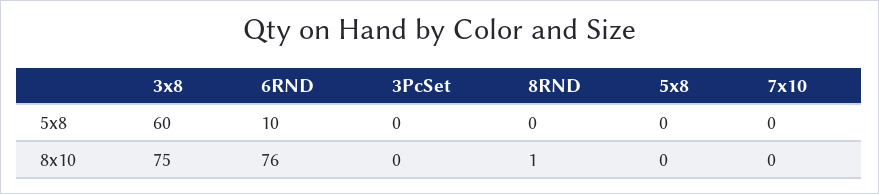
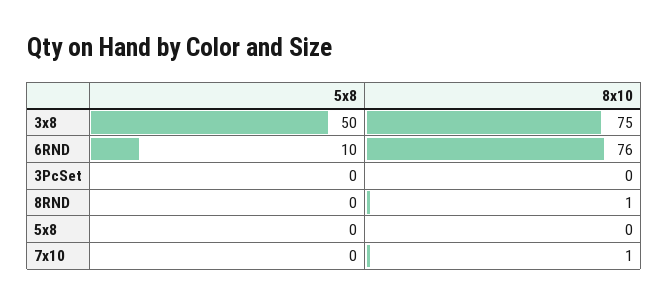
  {
    "3x8": {
-     "5x8": 60,
+     "5x8": 50,
      "8x10": 75
    },
    "6RND": {
      "5x8": 10,
      "8x10": 76
    },
    "3PcSet": {
      "5x8": 0,
      "8x10": 0
    },
    "8RND": {
      "5x8": 0,
      "8x10": 1
    },
    "5x8": {
      "5x8": 0,
      "8x10": 0
    },
    "7x10": {
      "5x8": 0,
-     "8x10": 0
+     "8x10": 1
    }
  }

